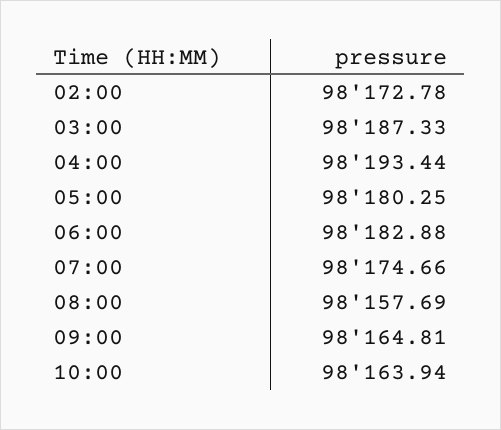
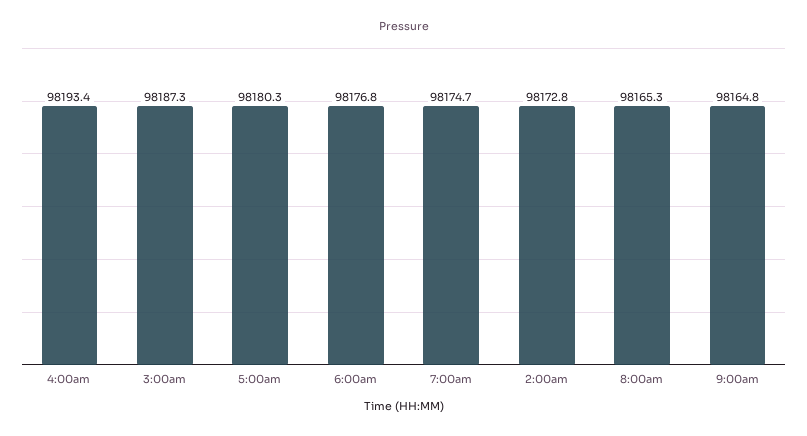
  {
    "02:00": 98172.78,
    "03:00": 98187.33,
    "04:00": 98193.44,
    "05:00": 98180.25,
-   "06:00": 98182.88,
+   "06:00": 98176.8,
    "07:00": 98174.66,
-   "08:00": 98157.69,
+   "08:00": 98165.3,
-   "09:00": 98164.81,
+   "09:00": 98164.81
-   "10:00": 98163.94
  }

